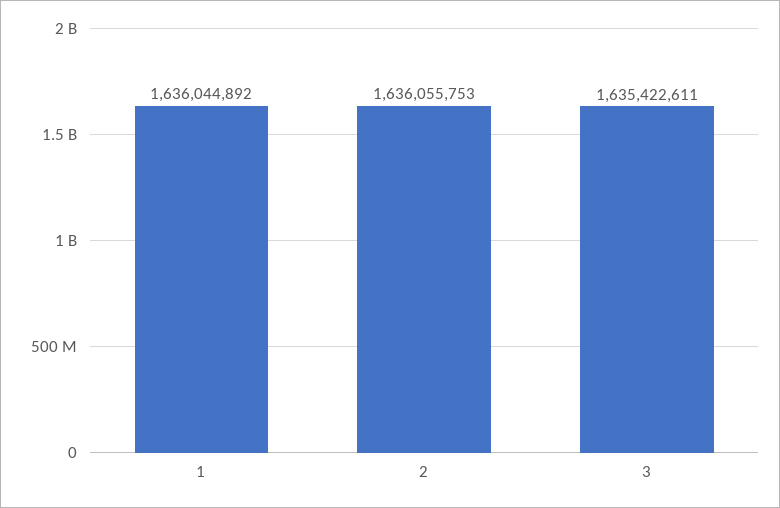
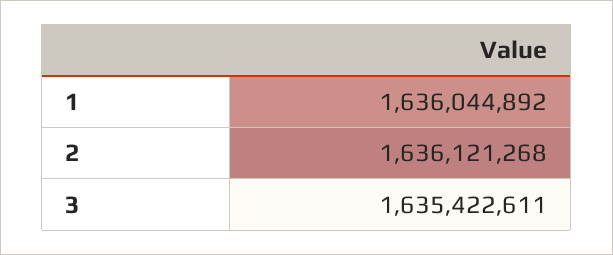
  {
    "1": 1636044892,
-   "2": 1636055753,
+   "2": 1636121268,
    "3": 1635422611
  }

